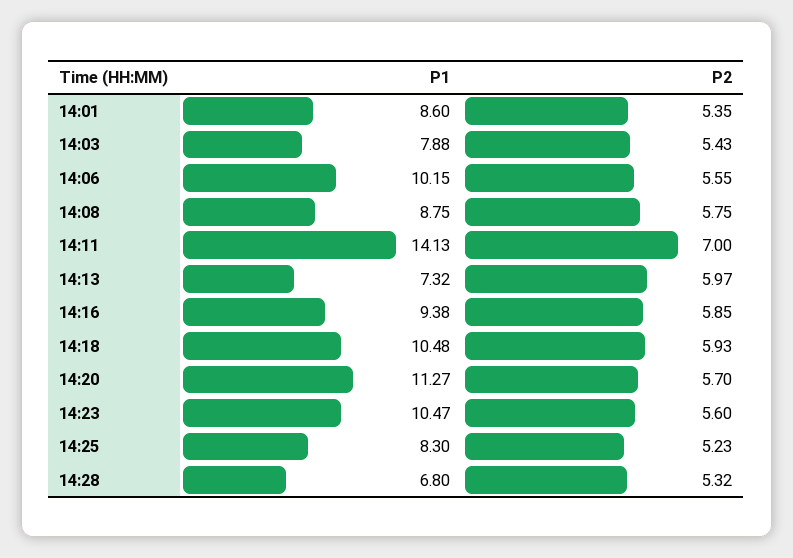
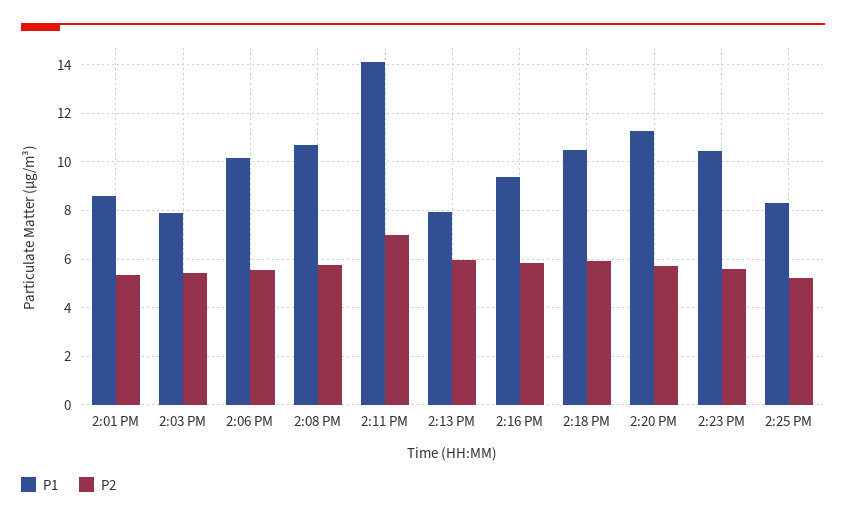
  {
    "P1": {
      "14:01": 8.6,
      "14:03": 7.88,
      "14:06": 10.15,
-     "14:08": 8.75,
+     "14:08": 10.75,
      "14:11": 14.13,
-     "14:13": 7.32,
+     "14:13": 8,
      "14:16": 9.38,
      "14:18": 10.48,
      "14:20": 11.27,
      "14:23": 10.47,
-     "14:25": 8.3,
+     "14:25": 8.3
-     "14:28": 6.8
    },
    "P2": {
      "14:01": 5.35,
      "14:03": 5.43,
      "14:06": 5.55,
      "14:08": 5.75,
      "14:11": 7,
      "14:13": 5.97,
      "14:16": 5.85,
      "14:18": 5.93,
      "14:20": 5.7,
      "14:23": 5.6,
-     "14:25": 5.23,
+     "14:25": 5.23
-     "14:28": 5.32
    }
  }

